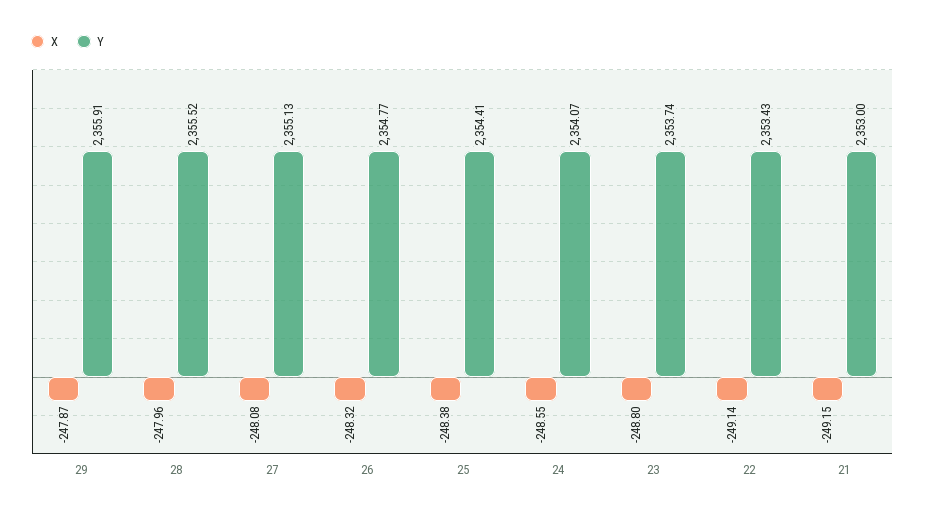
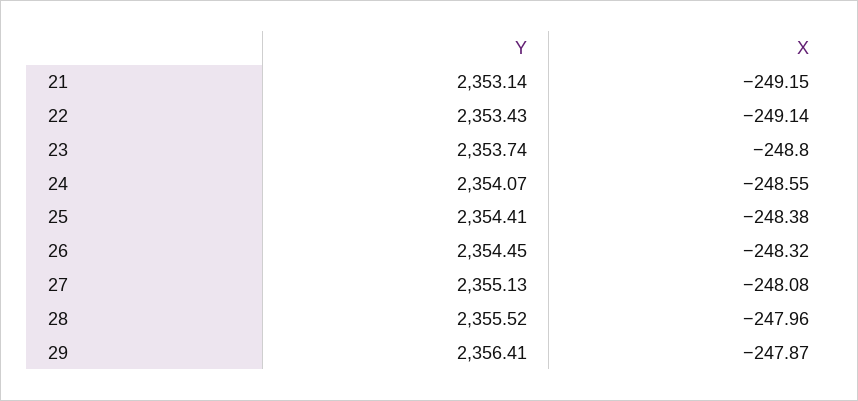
  {
    "X": {
      "29": -247.87,
      "28": -247.96,
      "27": -248.08,
      "26": -248.32,
      "25": -248.38,
      "24": -248.55,
      "23": -248.8,
      "22": -249.14,
      "21": -249.15
    },
    "Y": {
-     "29": 2355.91,
+     "29": 2356.41,
      "28": 2355.52,
      "27": 2355.13,
-     "26": 2354.77,
+     "26": 2354.45,
      "25": 2354.41,
      "24": 2354.07,
      "23": 2353.74,
      "22": 2353.43,
-     "21": 2353
+     "21": 2353.14
    }
  }

